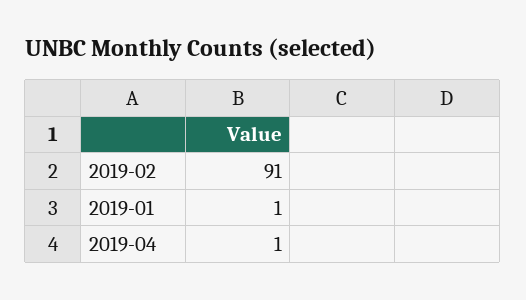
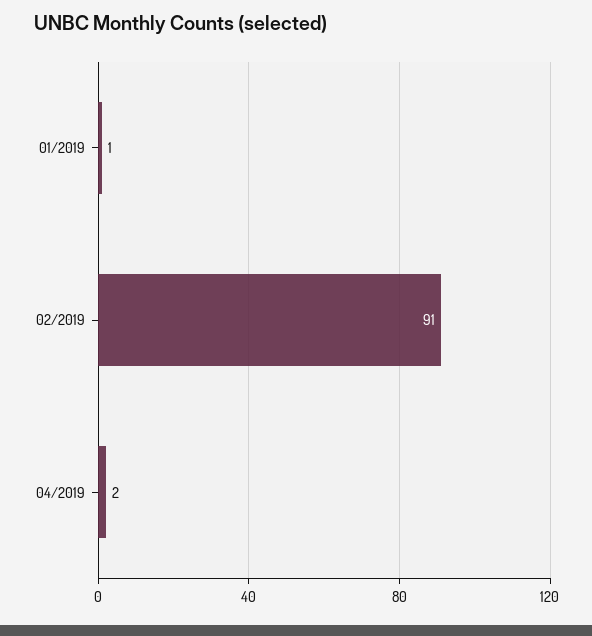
  {
    "2019-02": 91,
    "2019-01": 1,
-   "2019-04": 1
+   "2019-04": 2
  }

